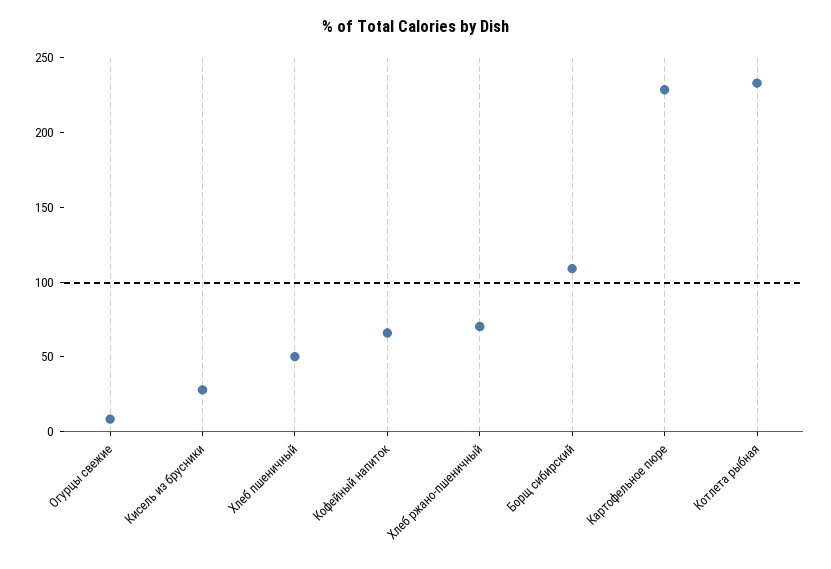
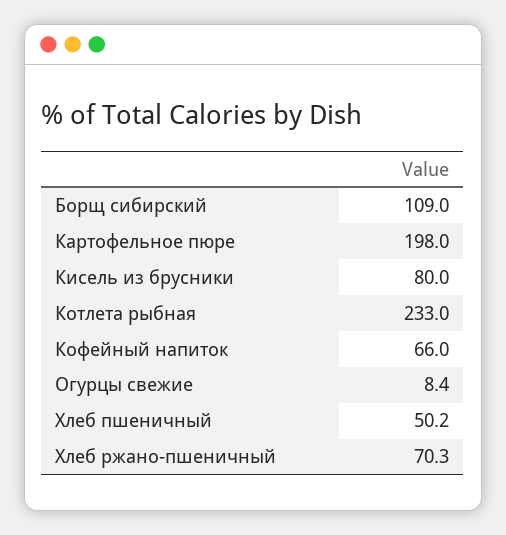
  {
    "Огурцы свежие": 8.4,
-   "Кисель из брусники": 30,
+   "Кисель из брусники": 80,
    "Хлеб пшеничный": 50.2,
    "Кофейный напиток": 66,
    "Хлеб ржано-пшеничный": 70.3,
    "Борщ сибирский": 109,
-   "Картофельное пюре": 230,
+   "Картофельное пюре": 198,
    "Котлета рыбная": 233
  }

